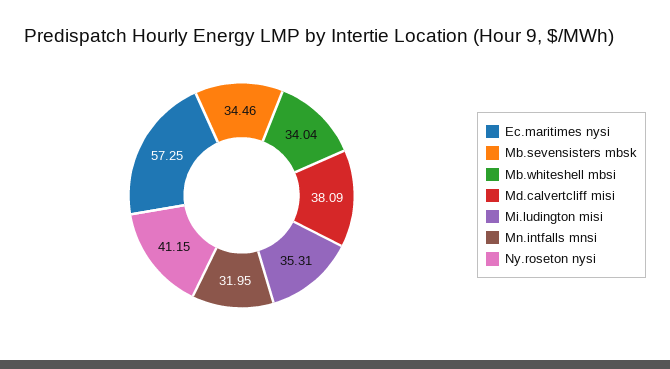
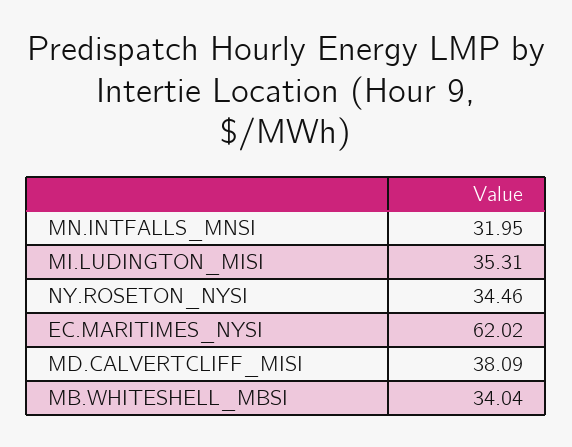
  {
-   "Ec.maritimes nysi": 57.25,
+   "Ec.maritimes nysi": 62.02,
-   "Mb.sevensisters mbsk": 34.46,
    "Mb.whiteshell mbsi": 34.04,
    "Md.calvertcliff misi": 38.09,
    "Mi.ludington misi": 35.31,
    "Mn.intfalls mnsi": 31.95,
-   "Ny.roseton nysi": 41.15
+   "Ny.roseton nysi": 34.46
  }

